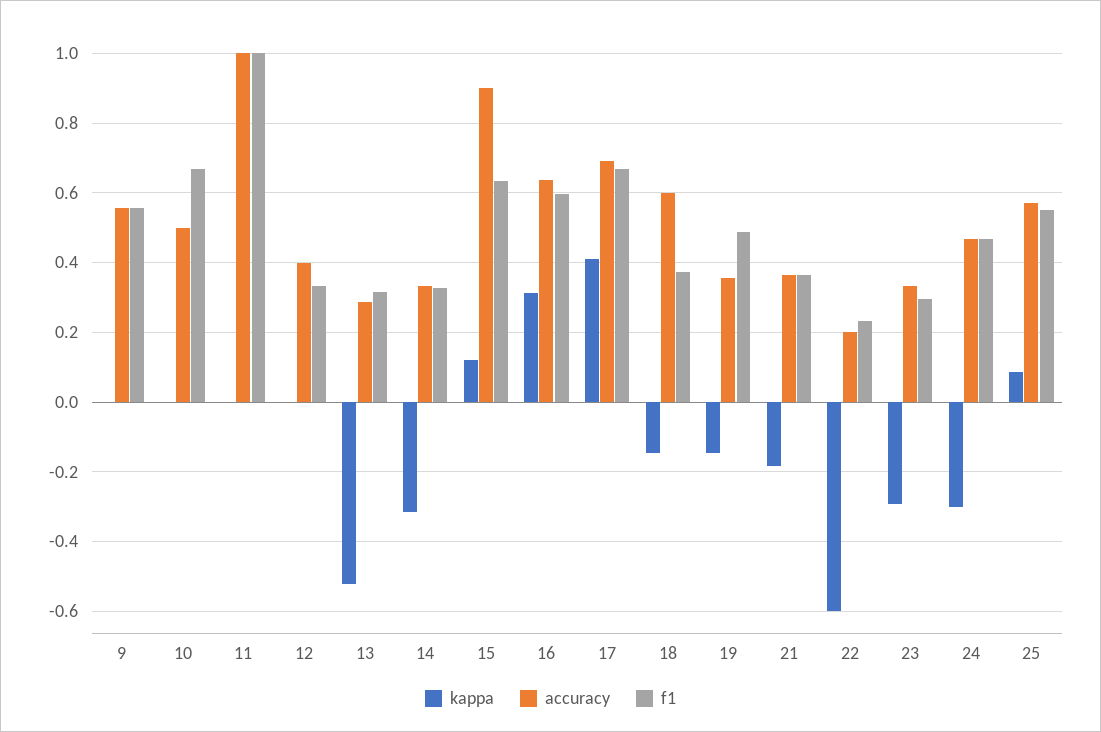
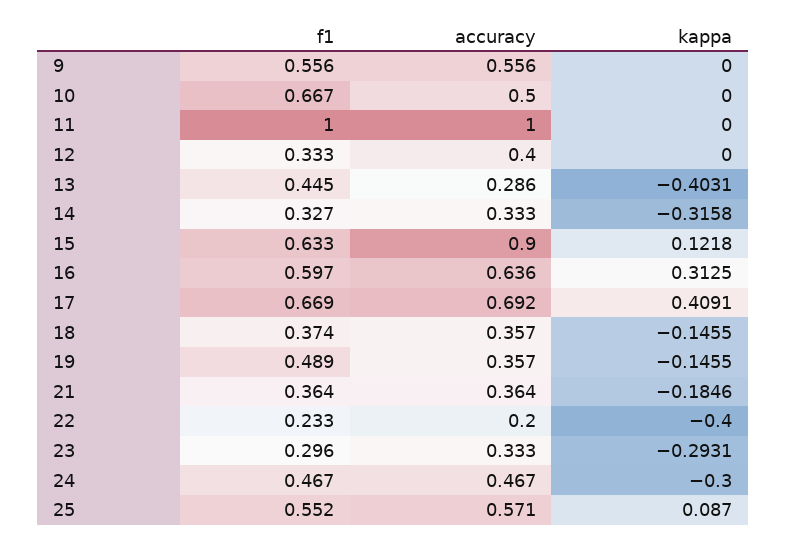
  {
    "kappa": {
      "9": 0,
      "10": 0,
      "11": 0,
      "12": 0,
-     "13": -0.52,
+     "13": -0.4031,
      "14": -0.3158,
      "15": 0.1218,
      "16": 0.3125,
      "17": 0.4091,
      "18": -0.1455,
      "19": -0.1455,
      "21": -0.1846,
-     "22": -0.6,
+     "22": -0.4,
      "23": -0.2931,
      "24": -0.3,
      "25": 0.087
    },
    "accuracy": {
      "9": 0.556,
      "10": 0.5,
      "11": 1,
      "12": 0.4,
      "13": 0.286,
      "14": 0.333,
      "15": 0.9,
      "16": 0.636,
      "17": 0.692,
-     "18": 0.6,
+     "18": 0.357,
      "19": 0.357,
      "21": 0.364,
      "22": 0.2,
      "23": 0.333,
      "24": 0.467,
      "25": 0.571
    },
    "f1": {
      "9": 0.556,
      "10": 0.667,
      "11": 1,
      "12": 0.333,
-     "13": 0.32,
+     "13": 0.445,
      "14": 0.327,
      "15": 0.633,
      "16": 0.597,
      "17": 0.669,
      "18": 0.374,
      "19": 0.489,
      "21": 0.364,
      "22": 0.233,
      "23": 0.296,
      "24": 0.467,
      "25": 0.552
    }
  }

